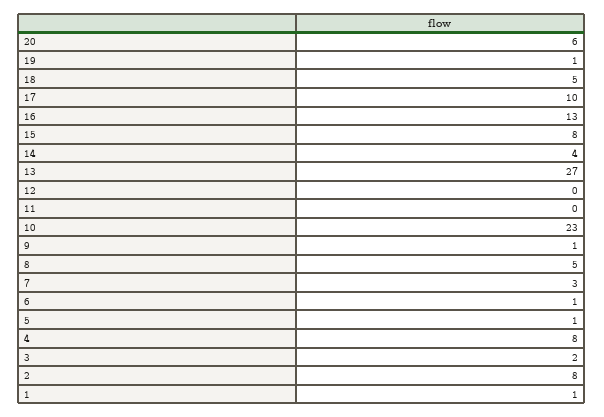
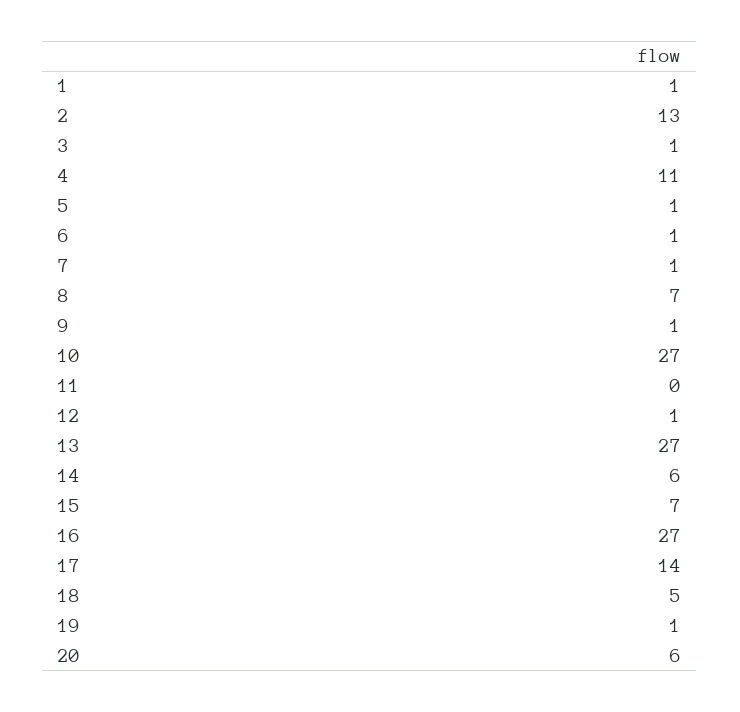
  {
    "20": 6,
    "19": 1,
    "18": 5,
-   "17": 10,
+   "17": 14,
-   "16": 13,
+   "16": 27,
-   "15": 8,
+   "15": 7,
-   "14": 4,
+   "14": 6,
    "13": 27,
-   "12": 0,
+   "12": 1,
    "11": 0,
-   "10": 23,
+   "10": 27,
    "9": 1,
-   "8": 5,
+   "8": 7,
-   "7": 3,
+   "7": 1,
    "6": 1,
    "5": 1,
-   "4": 8,
+   "4": 11,
-   "3": 2,
+   "3": 1,
-   "2": 8,
+   "2": 13,
    "1": 1
  }

